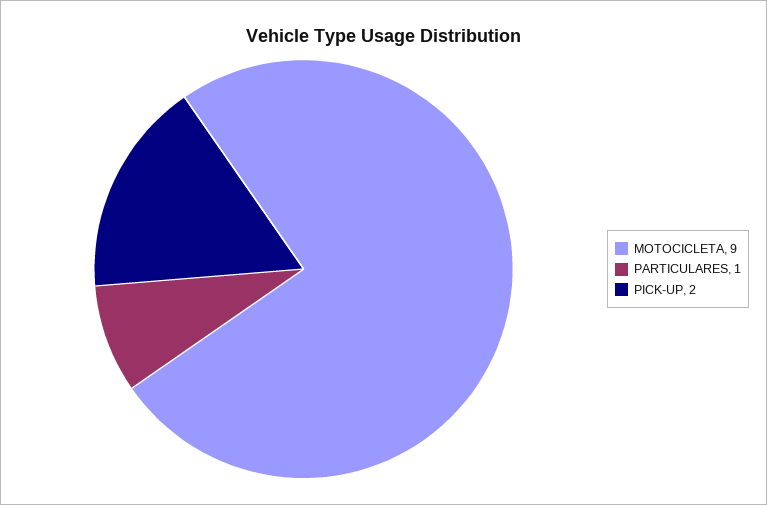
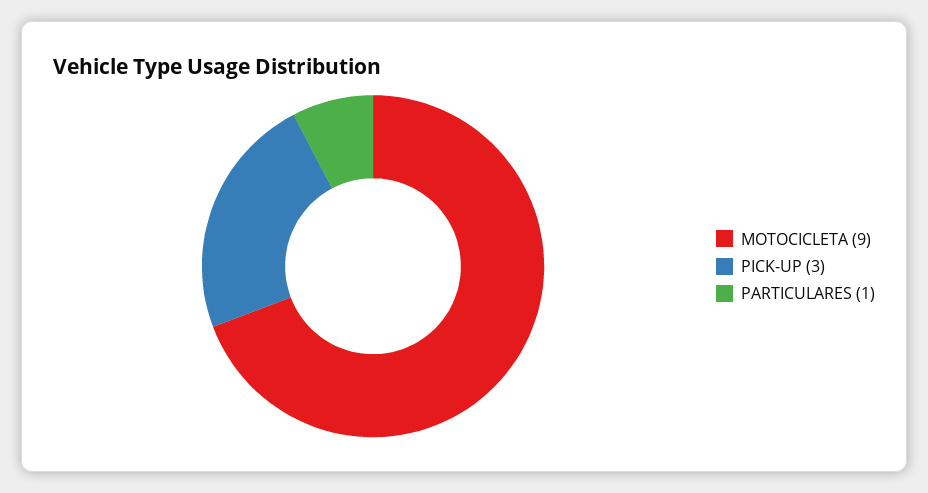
  {
    "MOTOCICLETA": 9,
    "PARTICULARES": 1,
-   "PICK-UP": 2
+   "PICK-UP": 3
  }

